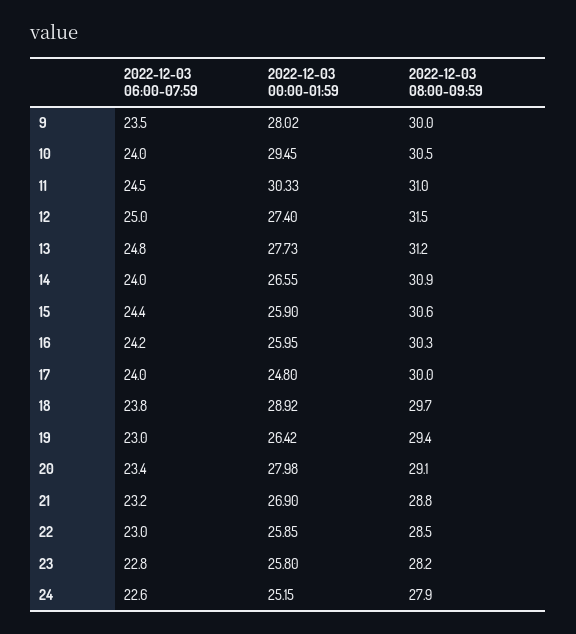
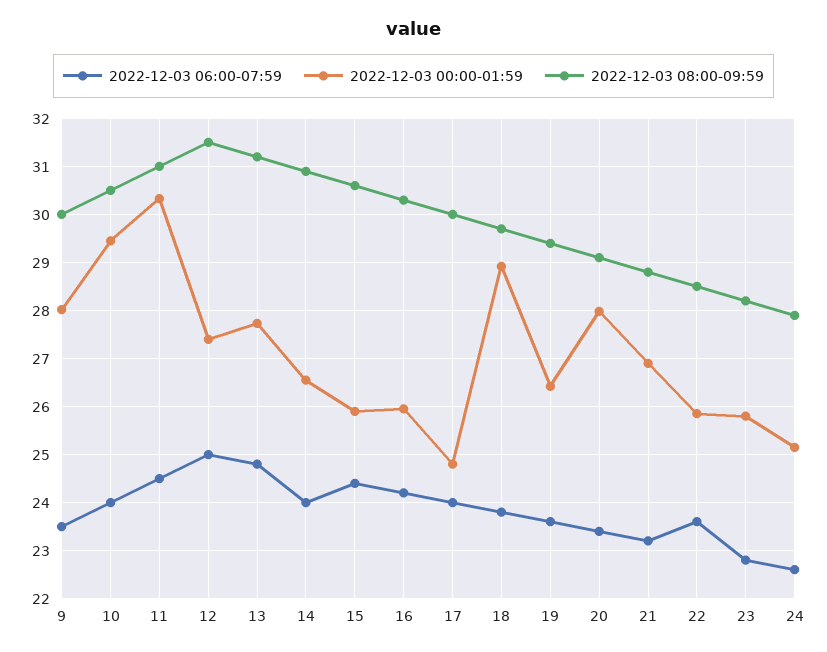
  {
    "2022-12-03 06:00-07:59": {
      "9": 23.5,
      "10": 24,
      "11": 24.5,
      "12": 25,
      "13": 24.8,
      "14": 24,
      "15": 24.4,
      "16": 24.2,
      "17": 24,
      "18": 23.8,
-     "19": 23,
+     "19": 23.6,
      "20": 23.4,
      "21": 23.2,
-     "22": 23,
+     "22": 23.6,
      "23": 22.8,
      "24": 22.6
    },
    "2022-12-03 00:00-01:59": {
      "9": 28.02,
      "10": 29.45,
      "11": 30.33,
      "12": 27.4,
      "13": 27.73,
      "14": 26.55,
      "15": 25.9,
      "16": 25.95,
      "17": 24.8,
      "18": 28.92,
      "19": 26.42,
      "20": 27.98,
      "21": 26.9,
      "22": 25.85,
      "23": 25.8,
      "24": 25.15
    },
    "2022-12-03 08:00-09:59": {
      "9": 30,
      "10": 30.5,
      "11": 31,
      "12": 31.5,
      "13": 31.2,
      "14": 30.9,
      "15": 30.6,
      "16": 30.3,
      "17": 30,
      "18": 29.7,
      "19": 29.4,
      "20": 29.1,
      "21": 28.8,
      "22": 28.5,
      "23": 28.2,
      "24": 27.9
    }
  }

